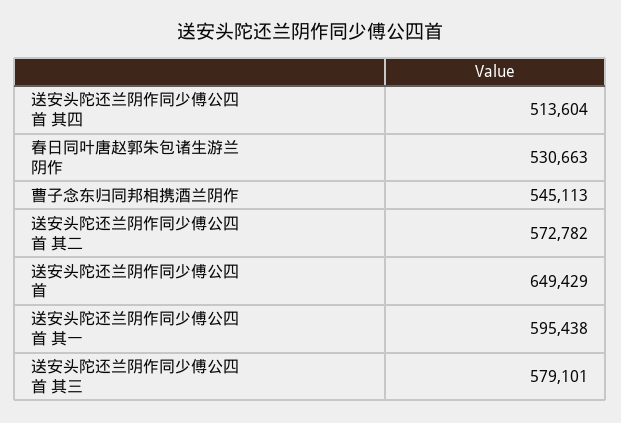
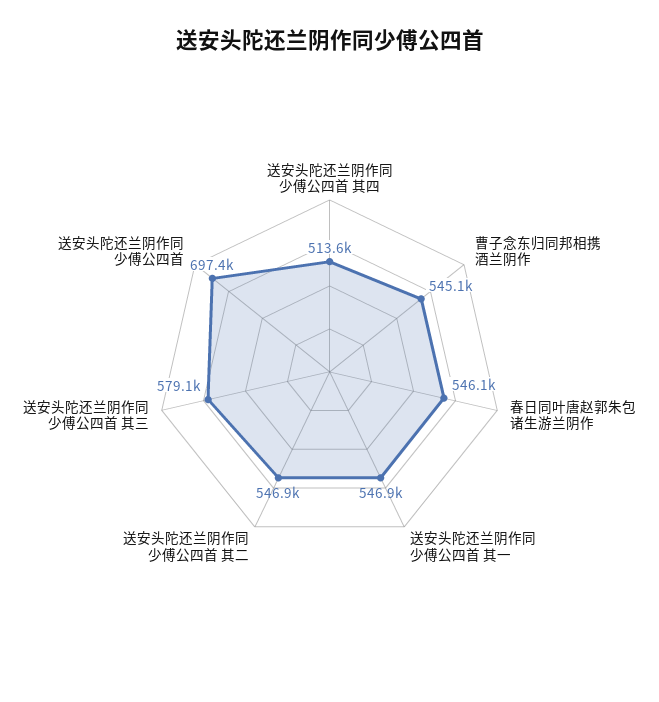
  {
    "送安头陀还兰阴作同少傅公四首 其四": 513604,
-   "春日同叶唐赵郭朱包诸生游兰阴作": 530663,
+   "春日同叶唐赵郭朱包诸生游兰阴作": 546100,
    "曹子念东归同邦相携酒兰阴作": 545113,
-   "送安头陀还兰阴作同少傅公四首 其二": 572782,
+   "送安头陀还兰阴作同少傅公四首 其二": 546900,
-   "送安头陀还兰阴作同少傅公四首": 649429,
+   "送安头陀还兰阴作同少傅公四首": 697400,
-   "送安头陀还兰阴作同少傅公四首 其一": 595438,
+   "送安头陀还兰阴作同少傅公四首 其一": 546900,
    "送安头陀还兰阴作同少傅公四首 其三": 579101
  }

